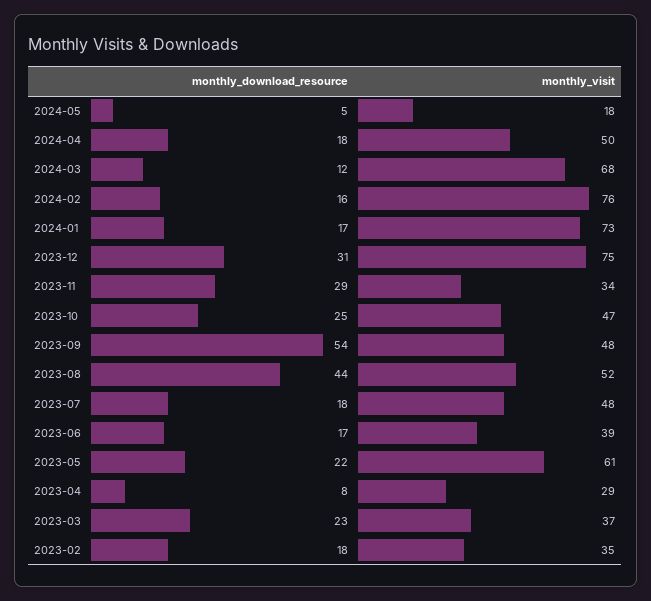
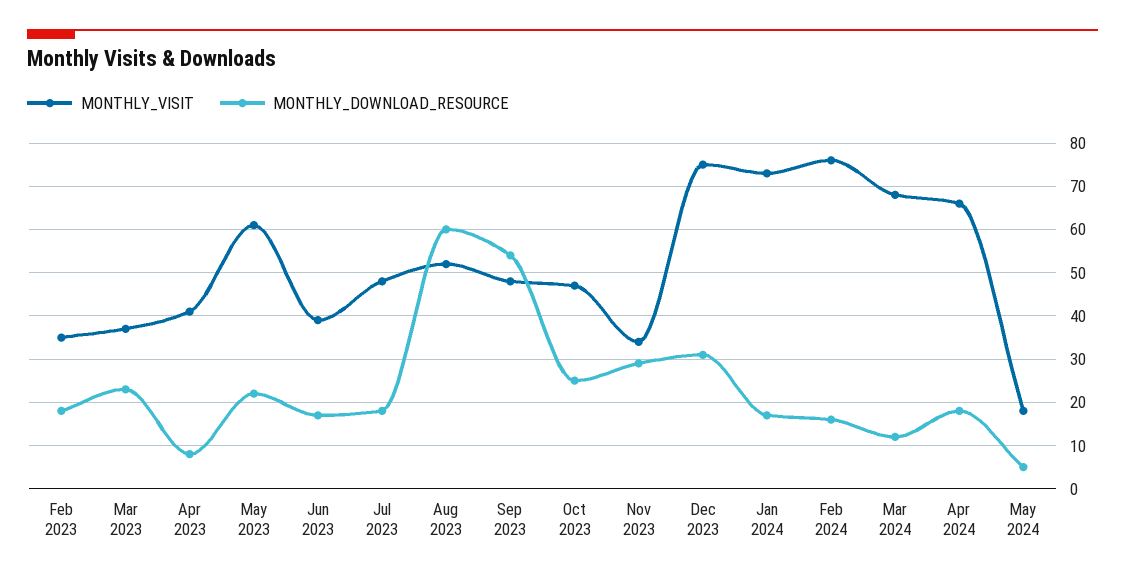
  {
    "monthly_download_resource": {
      "2024-05": 5,
      "2024-04": 18,
      "2024-03": 12,
      "2024-02": 16,
      "2024-01": 17,
      "2023-12": 31,
      "2023-11": 29,
      "2023-10": 25,
      "2023-09": 54,
-     "2023-08": 44,
+     "2023-08": 60,
      "2023-07": 18,
      "2023-06": 17,
      "2023-05": 22,
      "2023-04": 8,
      "2023-03": 23,
      "2023-02": 18
    },
    "monthly_visit": {
      "2024-05": 18,
-     "2024-04": 50,
+     "2024-04": 65,
      "2024-03": 68,
      "2024-02": 76,
      "2024-01": 73,
      "2023-12": 75,
      "2023-11": 34,
      "2023-10": 47,
      "2023-09": 48,
      "2023-08": 52,
      "2023-07": 48,
      "2023-06": 39,
      "2023-05": 61,
-     "2023-04": 29,
+     "2023-04": 40,
      "2023-03": 37,
      "2023-02": 35
    }
  }

